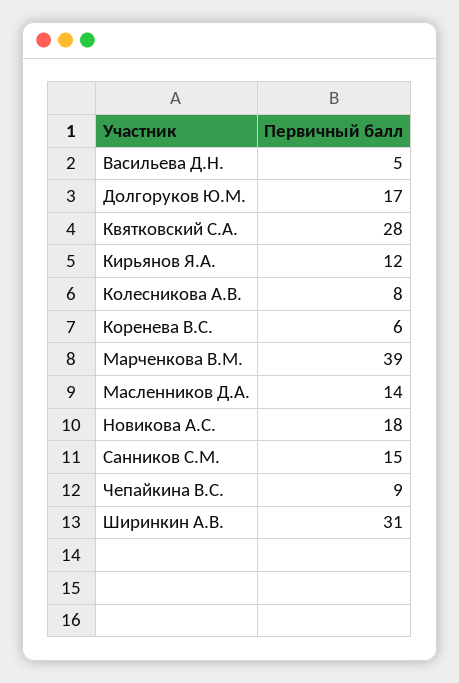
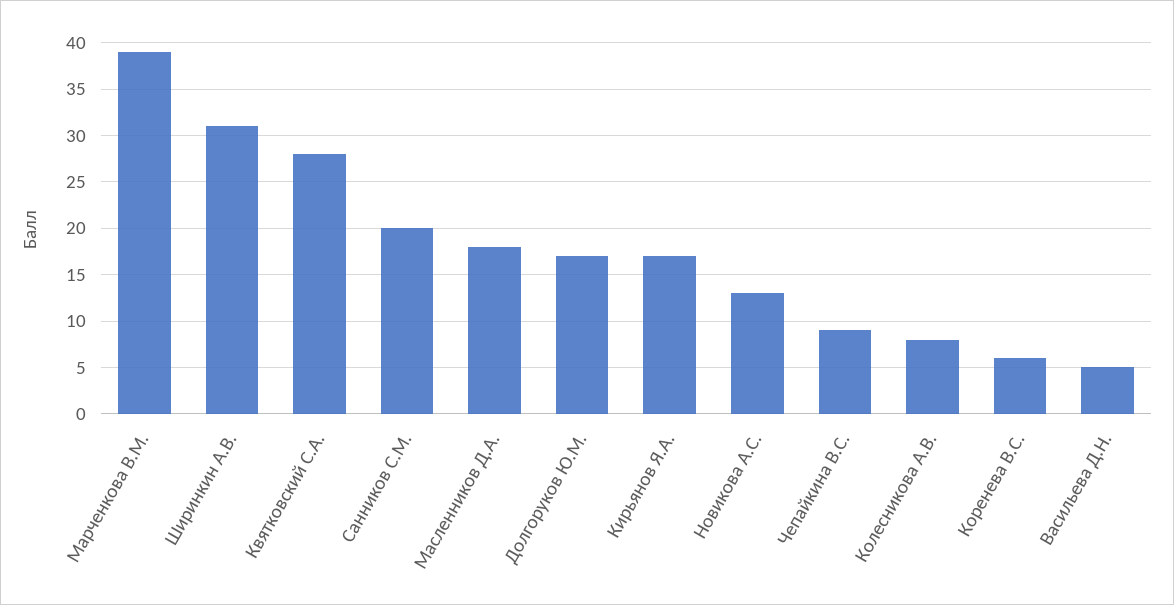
  {
    "Васильева Д.Н.": 5,
    "Долгоруков Ю.М.": 17,
    "Квятковский С.А.": 28,
-   "Кирьянов Я.А.": 12,
+   "Кирьянов Я.А.": 17,
    "Колесникова А.В.": 8,
    "Коренева В.С.": 6,
    "Марченкова В.М.": 39,
-   "Масленников Д.А.": 14,
+   "Масленников Д.А.": 18,
-   "Новикова А.С.": 18,
+   "Новикова А.С.": 13,
-   "Санников С.М.": 15,
+   "Санников С.М.": 20,
    "Чепайкина В.С.": 9,
    "Ширинкин А.В.": 31
  }

